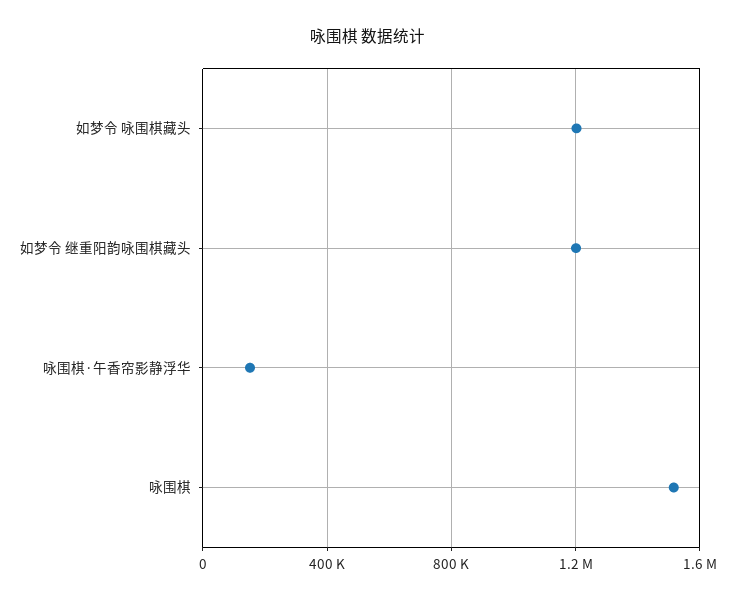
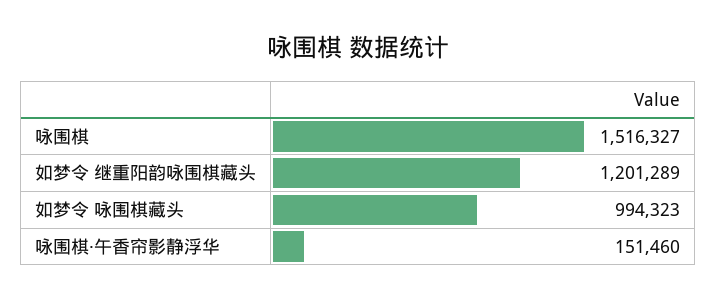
  {
-   "如梦令 咏围棋藏头": 1200000,
+   "如梦令 咏围棋藏头": 994323,
    "如梦令 继重阳韵咏围棋藏头": 1201289,
    "咏围棋·午香帘影静浮华": 151460,
    "咏围棋": 1516327
  }

